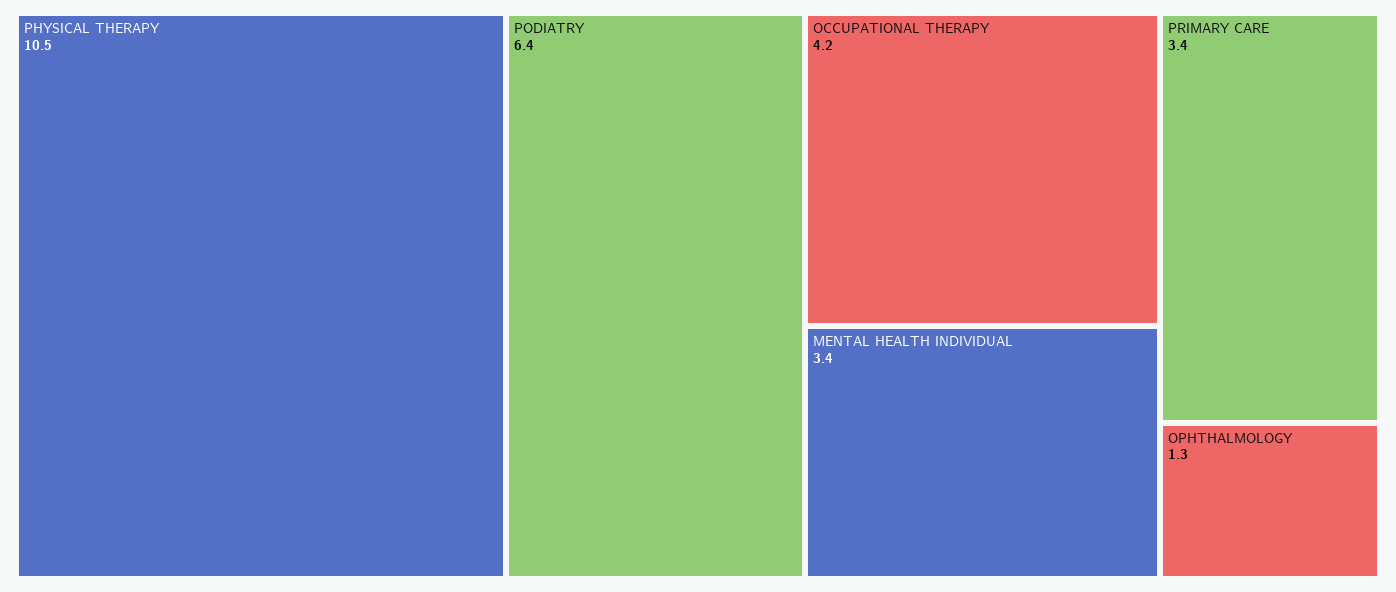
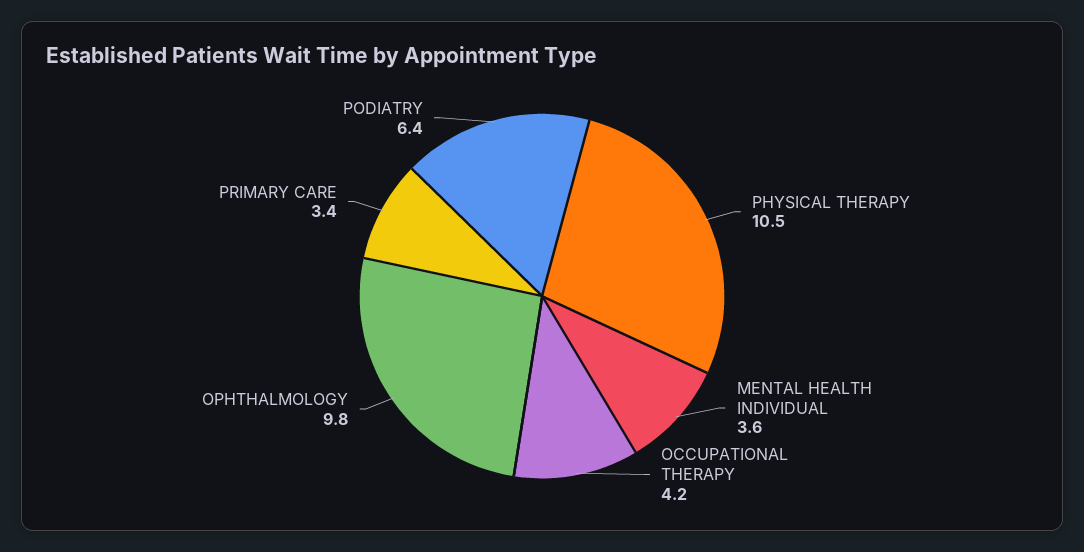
  {
    "PHYSICAL THERAPY": 10.5,
    "PODIATRY": 6.4,
    "OCCUPATIONAL THERAPY": 4.2,
-   "MENTAL HEALTH INDIVIDUAL": 3.4,
+   "MENTAL HEALTH INDIVIDUAL": 3.6,
    "PRIMARY CARE": 3.4,
-   "OPHTHALMOLOGY": 1.3
+   "OPHTHALMOLOGY": 9.8
  }

